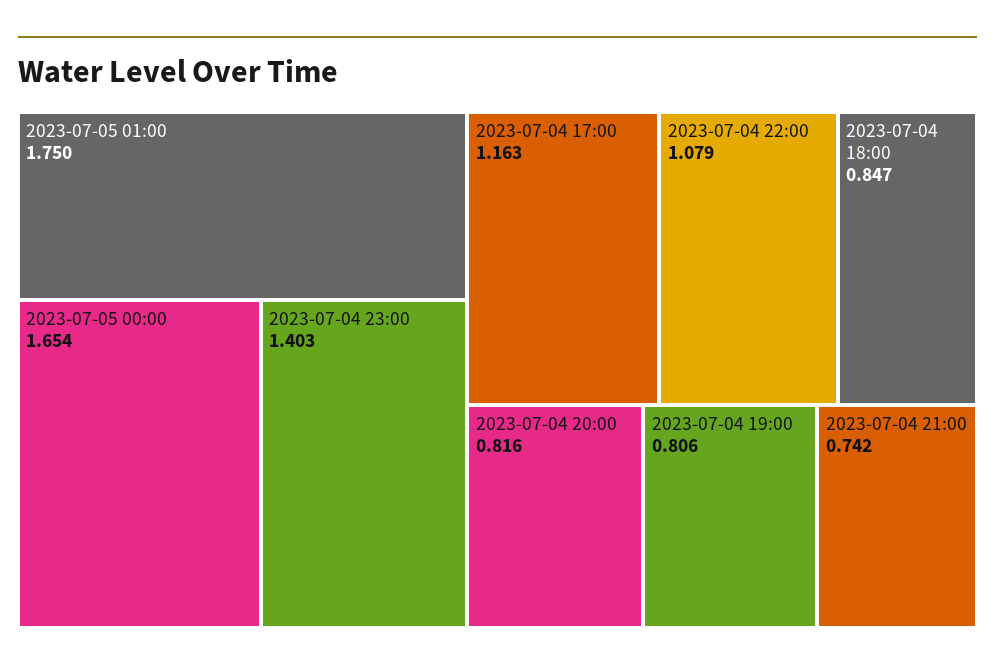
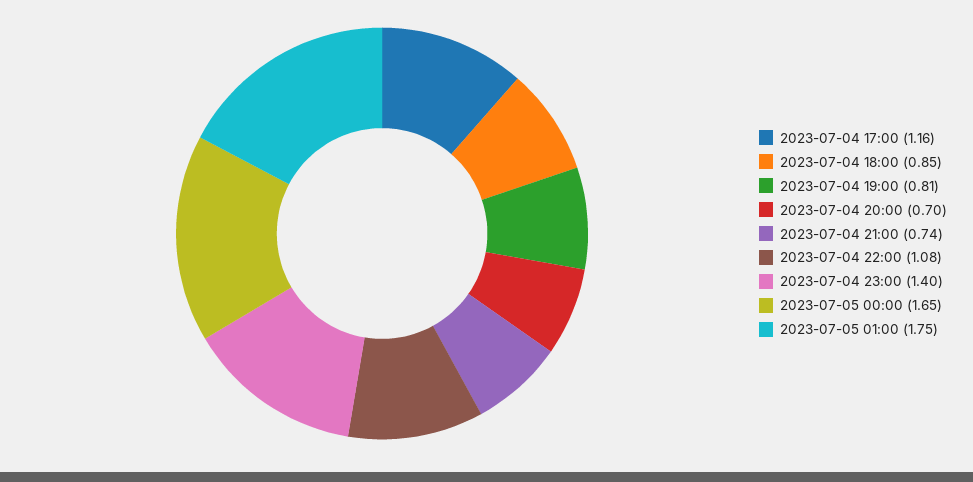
  {
    "2023-07-05 01:00": 1.75,
    "2023-07-05 00:00": 1.654,
    "2023-07-04 23:00": 1.403,
    "2023-07-04 17:00": 1.163,
    "2023-07-04 22:00": 1.079,
    "2023-07-04 18:00": 0.847,
-   "2023-07-04 20:00": 0.816,
+   "2023-07-04 20:00": 0.7,
    "2023-07-04 19:00": 0.806,
    "2023-07-04 21:00": 0.742
  }

